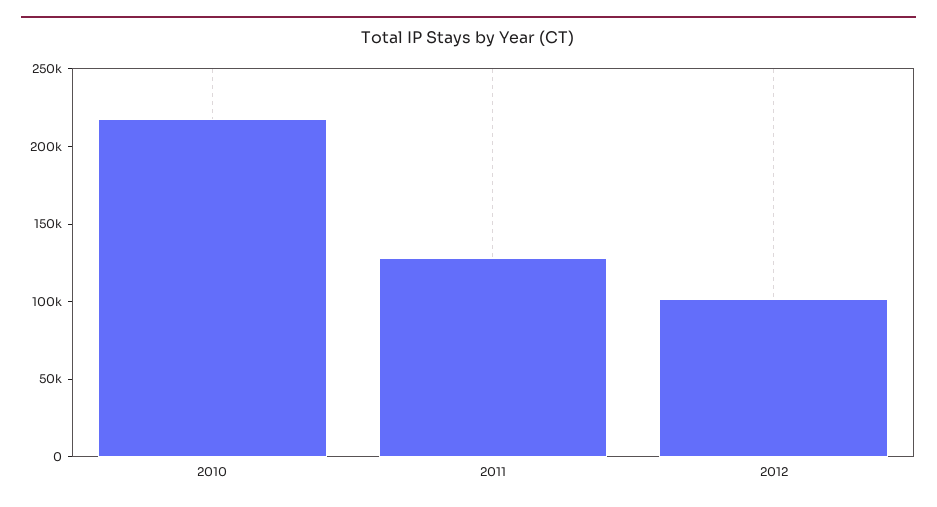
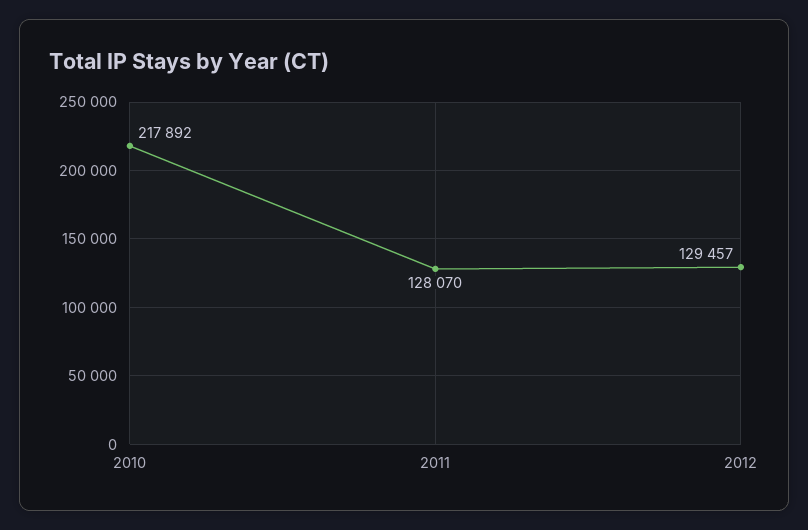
  {
    "2010": 217892,
    "2011": 128070,
-   "2012": 100000
+   "2012": 129457
  }

